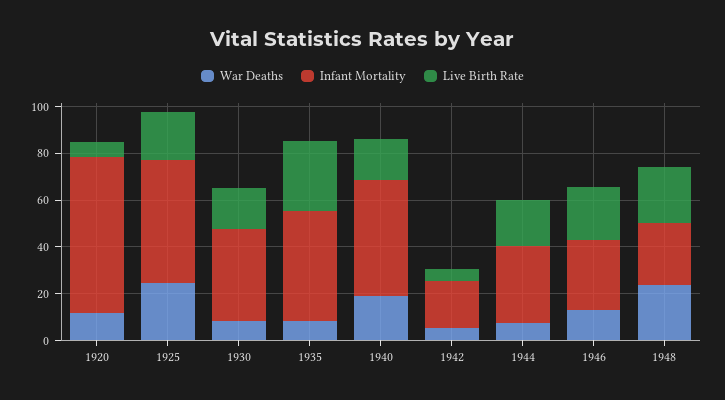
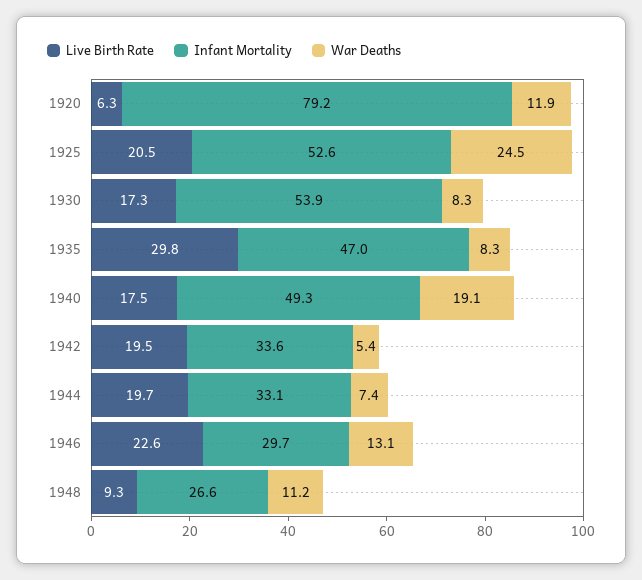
  {
    "War Deaths": {
      "1920": 11.9,
      "1925": 24.5,
      "1930": 8.3,
      "1935": 8.3,
      "1940": 19.1,
      "1942": 5.4,
      "1944": 7.4,
      "1946": 13.1,
-     "1948": 25
+     "1948": 11.2
    },
    "Infant Mortality": {
-     "1920": 65,
+     "1920": 79.2,
      "1925": 52.6,
-     "1930": 40,
+     "1930": 53.9,
      "1935": 47,
      "1940": 49.3,
-     "1942": 20,
+     "1942": 33.6,
      "1944": 33.1,
      "1946": 29.7,
      "1948": 26.6
    },
    "Live Birth Rate": {
      "1920": 6.3,
      "1925": 20.5,
      "1930": 17.3,
      "1935": 29.8,
      "1940": 17.5,
-     "1942": 5,
+     "1942": 19.5,
      "1944": 19.7,
      "1946": 22.6,
-     "1948": 25
+     "1948": 9.3
    }
  }

